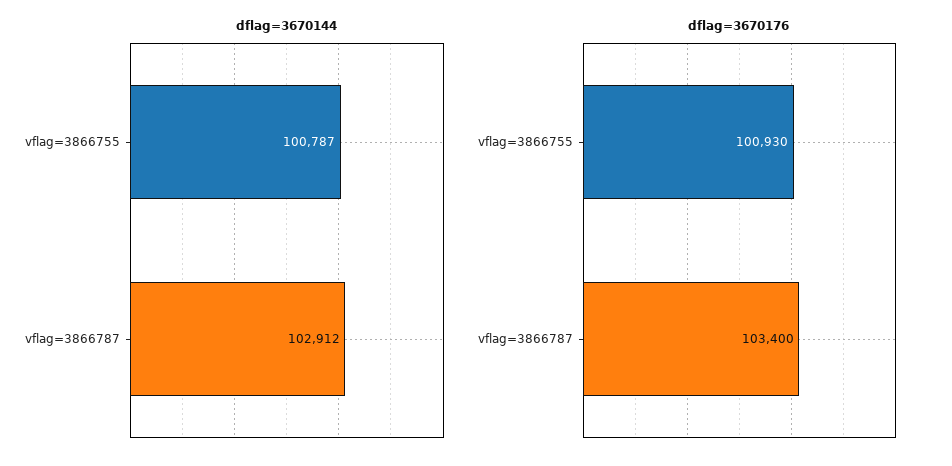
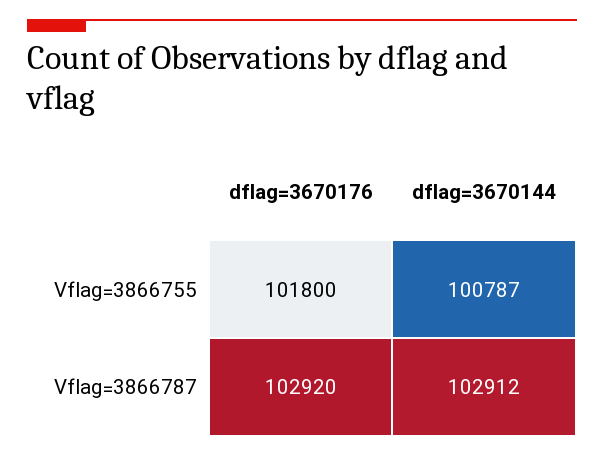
  {
    "dflag=3670144": {
      "vflag=3866755": 100787,
      "vflag=3866787": 102912
    },
    "dflag=3670176": {
-     "vflag=3866755": 100930,
+     "vflag=3866755": 101800,
-     "vflag=3866787": 103400
+     "vflag=3866787": 102920
    }
  }

